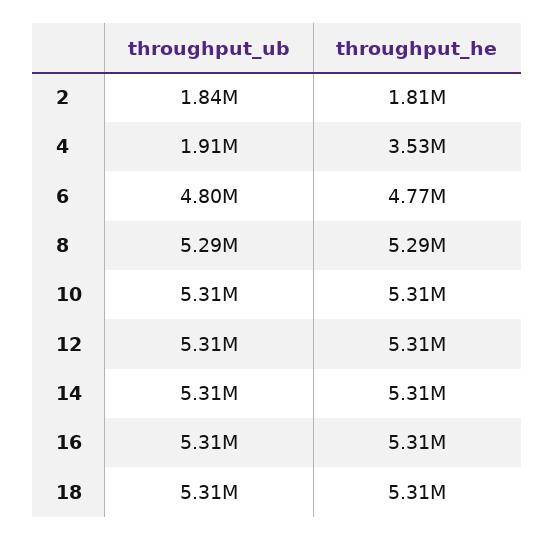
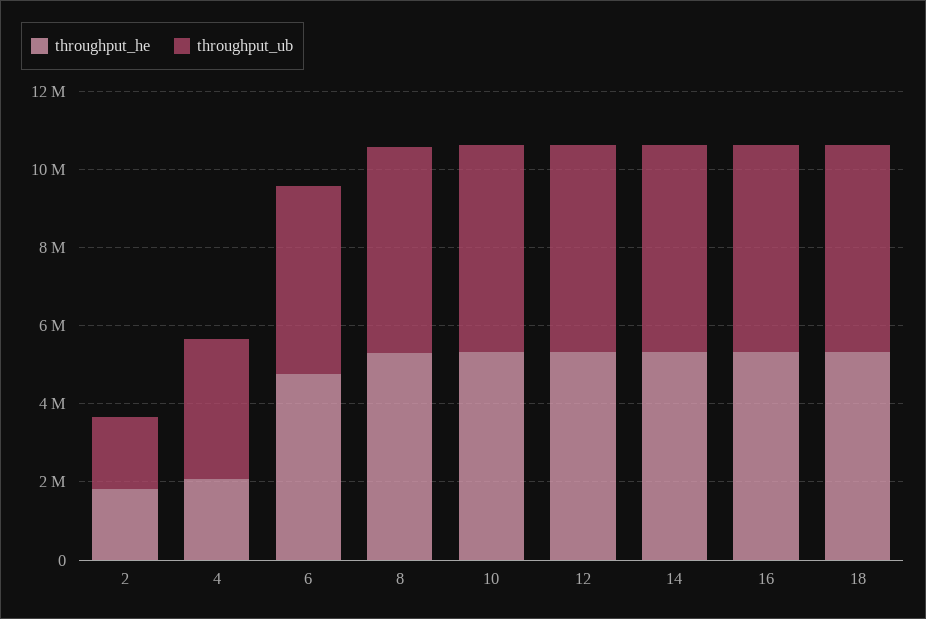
  {
    "throughput_ub": {
      "2": 1840000,
-     "4": 1910000,
+     "4": 3500000,
      "6": 4800000,
      "8": 5290000,
      "10": 5310000,
      "12": 5310000,
      "14": 5310000,
      "16": 5310000,
      "18": 5310000
    },
    "throughput_he": {
      "2": 1810000,
-     "4": 3530000,
+     "4": 2000000,
      "6": 4770000,
      "8": 5290000,
      "10": 5310000,
      "12": 5310000,
      "14": 5310000,
      "16": 5310000,
      "18": 5310000
    }
  }

